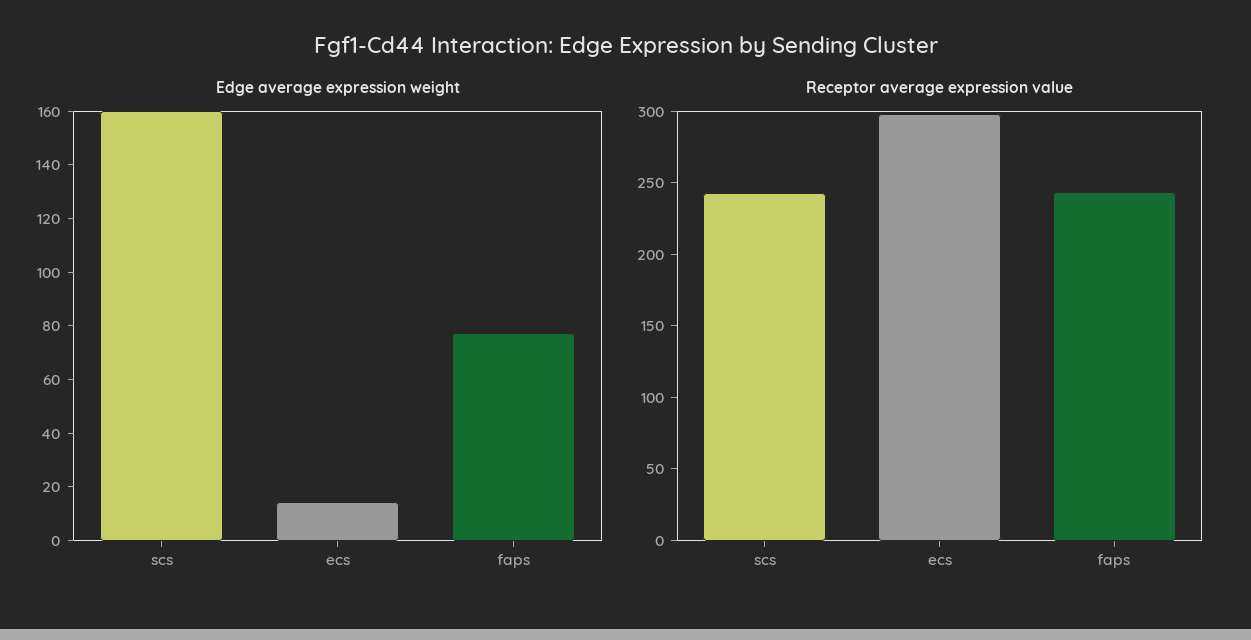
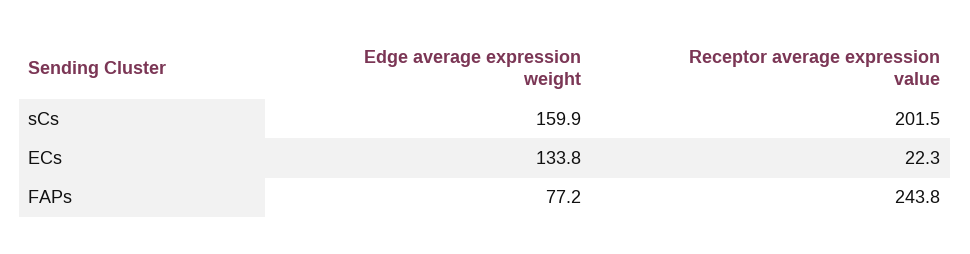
  {
    "Edge average expression weight": {
      "scs": 159.9,
-     "ecs": 15,
+     "ecs": 133.8,
      "faps": 77.2
    },
    "Receptor average expression value": {
-     "scs": 240,
+     "scs": 201.5,
-     "ecs": 300,
+     "ecs": 22.3,
      "faps": 243.8
    }
  }

